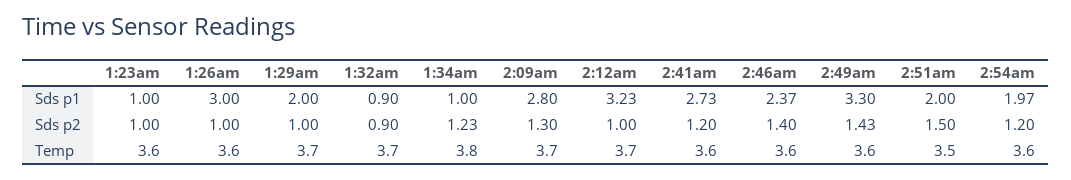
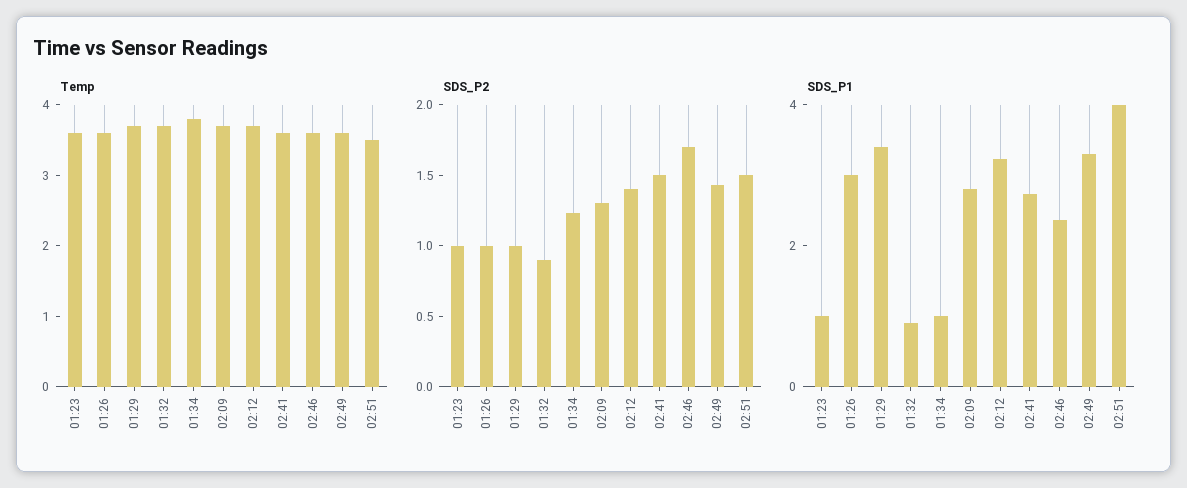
  {
    "Sds p1": {
      "1:23am": 1,
      "1:26am": 3,
-     "1:29am": 2,
+     "1:29am": 3.5,
      "1:32am": 0.9,
      "1:34am": 1,
      "2:09am": 2.8,
      "2:12am": 3.23,
      "2:41am": 2.73,
      "2:46am": 2.37,
      "2:49am": 3.3,
-     "2:51am": 2,
+     "2:51am": 4
-     "2:54am": 1.97
    },
    "Sds p2": {
      "1:23am": 1,
      "1:26am": 1,
      "1:29am": 1,
      "1:32am": 0.9,
      "1:34am": 1.23,
      "2:09am": 1.3,
-     "2:12am": 1,
+     "2:12am": 1.4,
-     "2:41am": 1.2,
+     "2:41am": 1.5,
-     "2:46am": 1.4,
+     "2:46am": 1.7,
      "2:49am": 1.43,
-     "2:51am": 1.5,
+     "2:51am": 1.5
-     "2:54am": 1.2
    },
    "Temp": {
      "1:23am": 3.6,
      "1:26am": 3.6,
      "1:29am": 3.7,
      "1:32am": 3.7,
      "1:34am": 3.8,
      "2:09am": 3.7,
      "2:12am": 3.7,
      "2:41am": 3.6,
      "2:46am": 3.6,
      "2:49am": 3.6,
-     "2:51am": 3.5,
+     "2:51am": 3.5
-     "2:54am": 3.6
    }
  }

